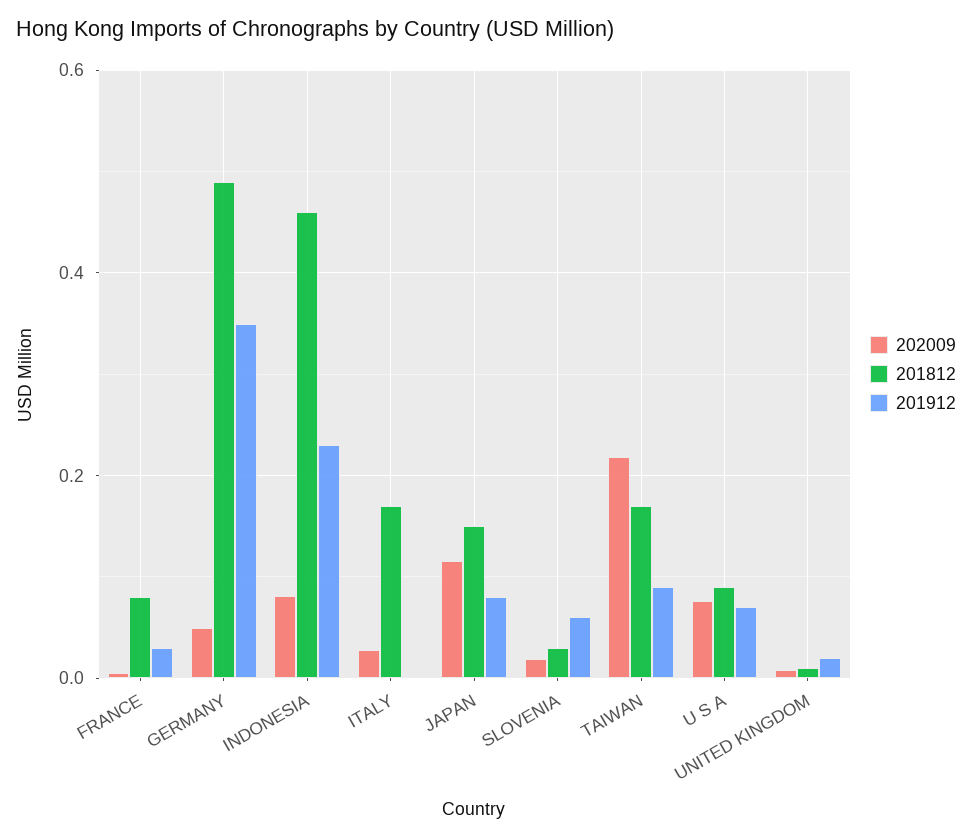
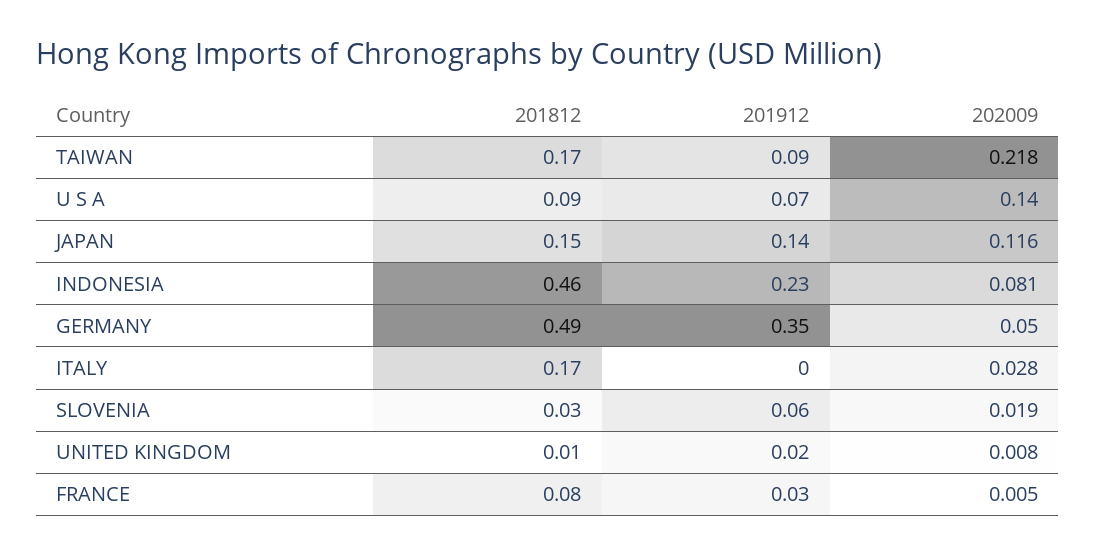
  {
    "202009": {
      "FRANCE": 0.005,
      "GERMANY": 0.05,
      "INDONESIA": 0.081,
      "ITALY": 0.028,
      "JAPAN": 0.116,
      "SLOVENIA": 0.019,
      "TAIWAN": 0.218,
-     "U S A": 0.08,
+     "U S A": 0.14,
      "UNITED KINGDOM": 0.008
    },
    "201812": {
      "FRANCE": 0.08,
      "GERMANY": 0.49,
      "INDONESIA": 0.46,
      "ITALY": 0.17,
      "JAPAN": 0.15,
      "SLOVENIA": 0.03,
      "TAIWAN": 0.17,
      "U S A": 0.09,
      "UNITED KINGDOM": 0.01
    },
    "201912": {
      "FRANCE": 0.03,
      "GERMANY": 0.35,
      "INDONESIA": 0.23,
      "ITALY": 0,
-     "JAPAN": 0.08,
+     "JAPAN": 0.14,
      "SLOVENIA": 0.06,
      "TAIWAN": 0.09,
      "U S A": 0.07,
      "UNITED KINGDOM": 0.02
    }
  }

